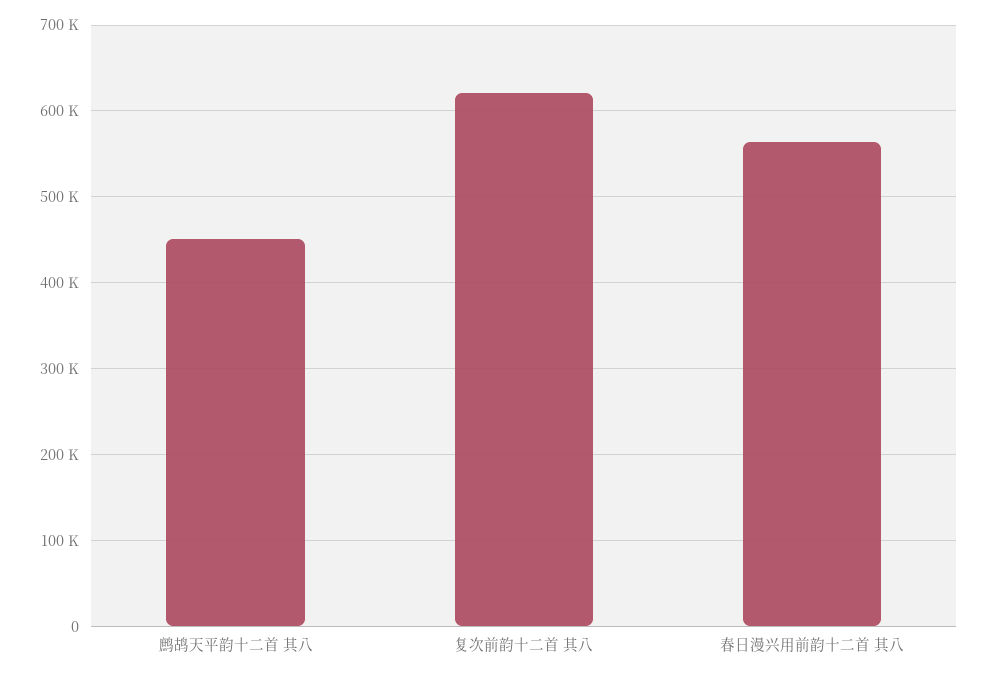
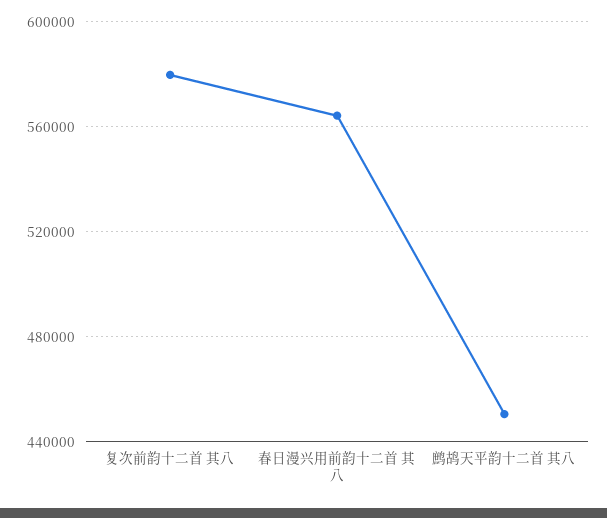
  {
    "鹧鸪天平韵十二首 其八": 450000,
-   "复次前韵十二首 其八": 620000,
+   "复次前韵十二首 其八": 580000,
    "春日漫兴用前韵十二首 其八": 565000
  }

